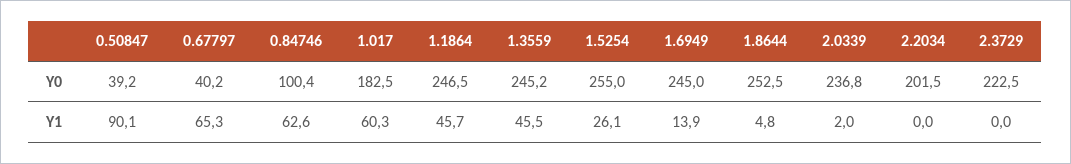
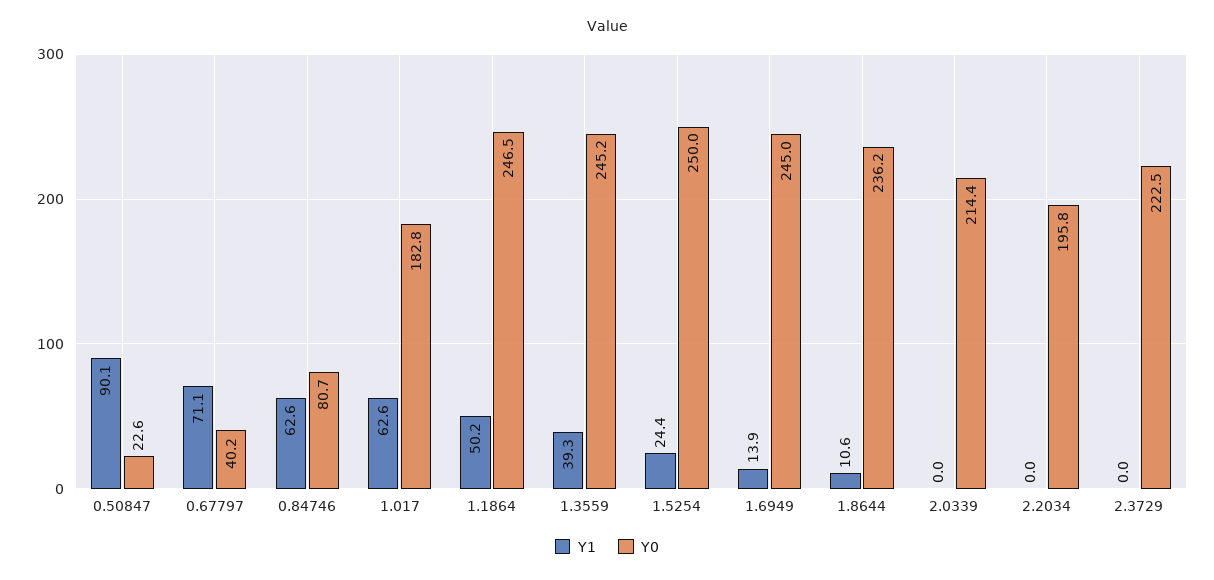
  {
    "Y0": {
-     "0.50847": 39.2,
+     "0.50847": 22.6,
      "0.67797": 40.2,
-     "0.84746": 100.4,
+     "0.84746": 80.7,
-     "1.017": 182.5,
+     "1.017": 182.8,
      "1.1864": 246.5,
      "1.3559": 245.2,
-     "1.5254": 255,
+     "1.5254": 250,
      "1.6949": 245,
-     "1.8644": 252.5,
+     "1.8644": 236.2,
-     "2.0339": 236.8,
+     "2.0339": 214.4,
-     "2.2034": 201.5,
+     "2.2034": 195.8,
      "2.3729": 222.5
    },
    "Y1": {
      "0.50847": 90.1,
-     "0.67797": 65.3,
+     "0.67797": 71.1,
      "0.84746": 62.6,
-     "1.017": 60.3,
+     "1.017": 62.6,
-     "1.1864": 45.7,
+     "1.1864": 50.2,
-     "1.3559": 45.5,
+     "1.3559": 39.3,
-     "1.5254": 26.1,
+     "1.5254": 24.4,
      "1.6949": 13.9,
-     "1.8644": 4.8,
+     "1.8644": 10.6,
-     "2.0339": 2,
+     "2.0339": 0,
      "2.2034": 0,
      "2.3729": 0
    }
  }

